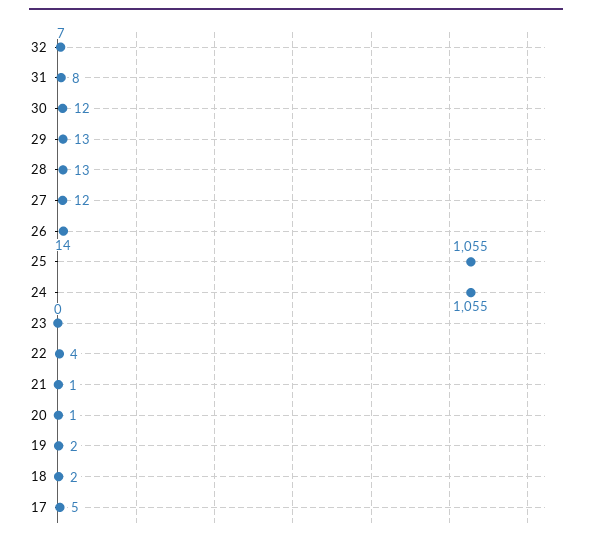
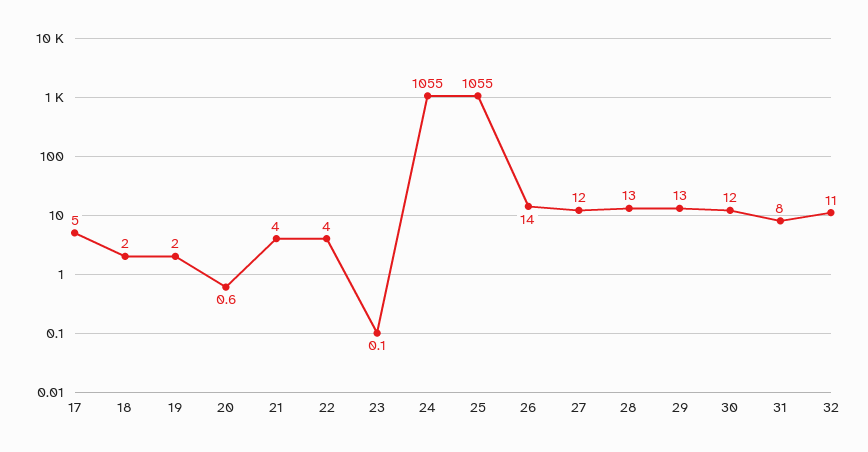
  {
-   "32": 7,
+   "32": 11,
    "31": 8,
    "30": 12,
    "29": 13,
    "28": 13,
    "27": 12,
    "26": 14,
    "25": 1055,
    "24": 1055,
    "23": 0.1,
    "22": 4,
-   "21": 1,
+   "21": 4,
    "20": 0.6,
    "19": 2,
    "18": 2,
    "17": 5
  }

